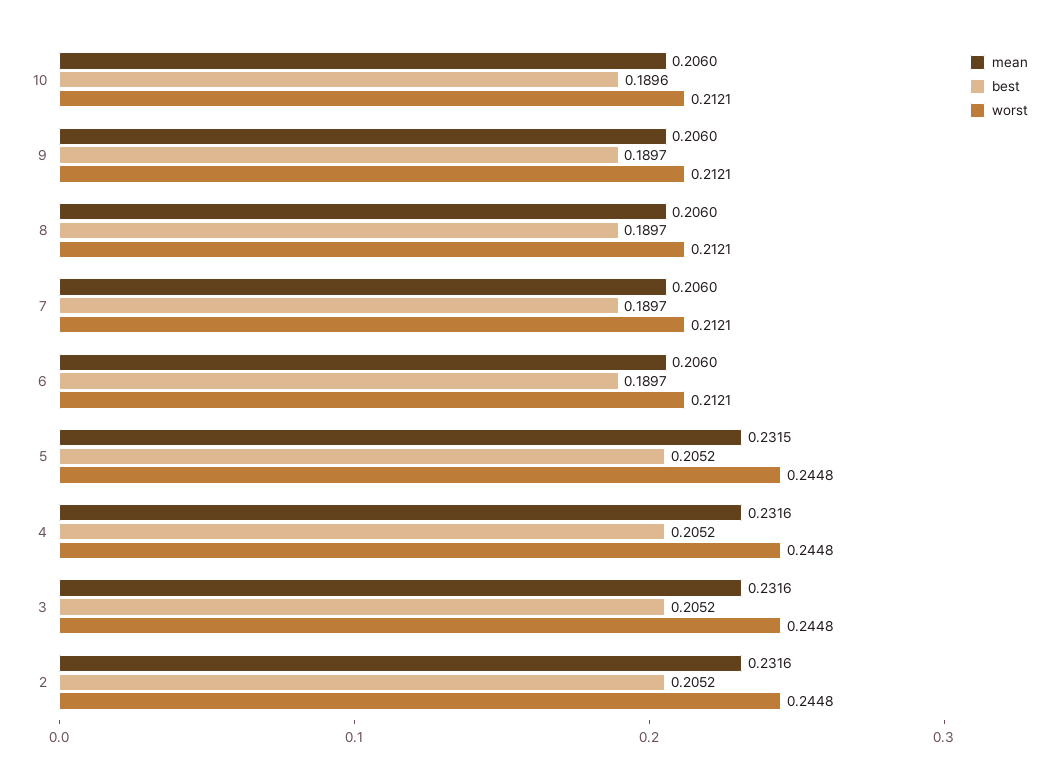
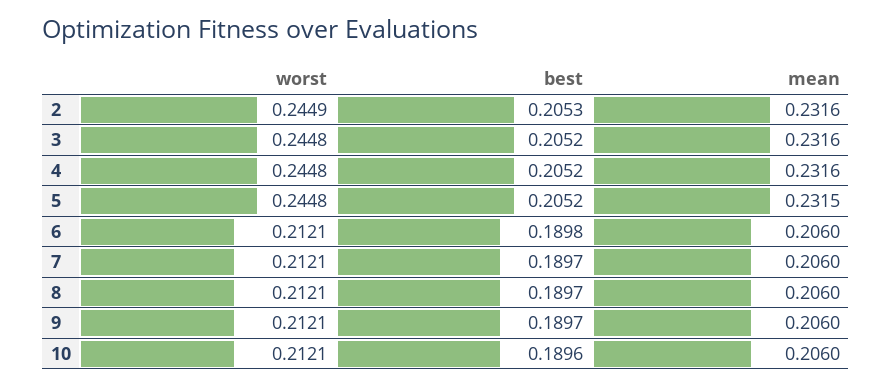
  {
    "mean": {
      "10": 0.206,
      "9": 0.206,
      "8": 0.206,
      "7": 0.206,
      "6": 0.206,
      "5": 0.2315,
      "4": 0.2316,
      "3": 0.2316,
      "2": 0.2316
    },
    "best": {
      "10": 0.1896,
      "9": 0.1897,
      "8": 0.1897,
      "7": 0.1897,
-     "6": 0.1897,
+     "6": 0.1898,
      "5": 0.2052,
      "4": 0.2052,
      "3": 0.2052,
-     "2": 0.2052
+     "2": 0.2053
    },
    "worst": {
      "10": 0.2121,
      "9": 0.2121,
      "8": 0.2121,
      "7": 0.2121,
      "6": 0.2121,
      "5": 0.2448,
      "4": 0.2448,
      "3": 0.2448,
-     "2": 0.2448
+     "2": 0.2449
    }
  }

